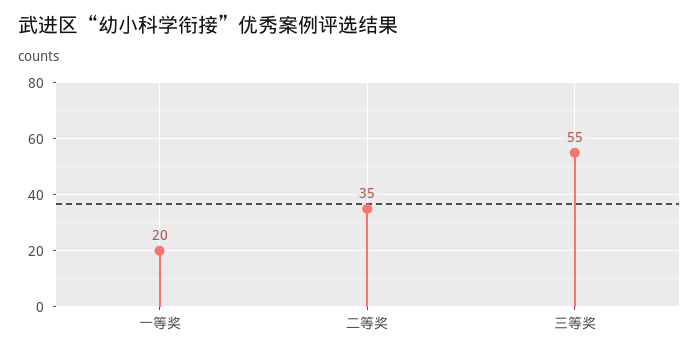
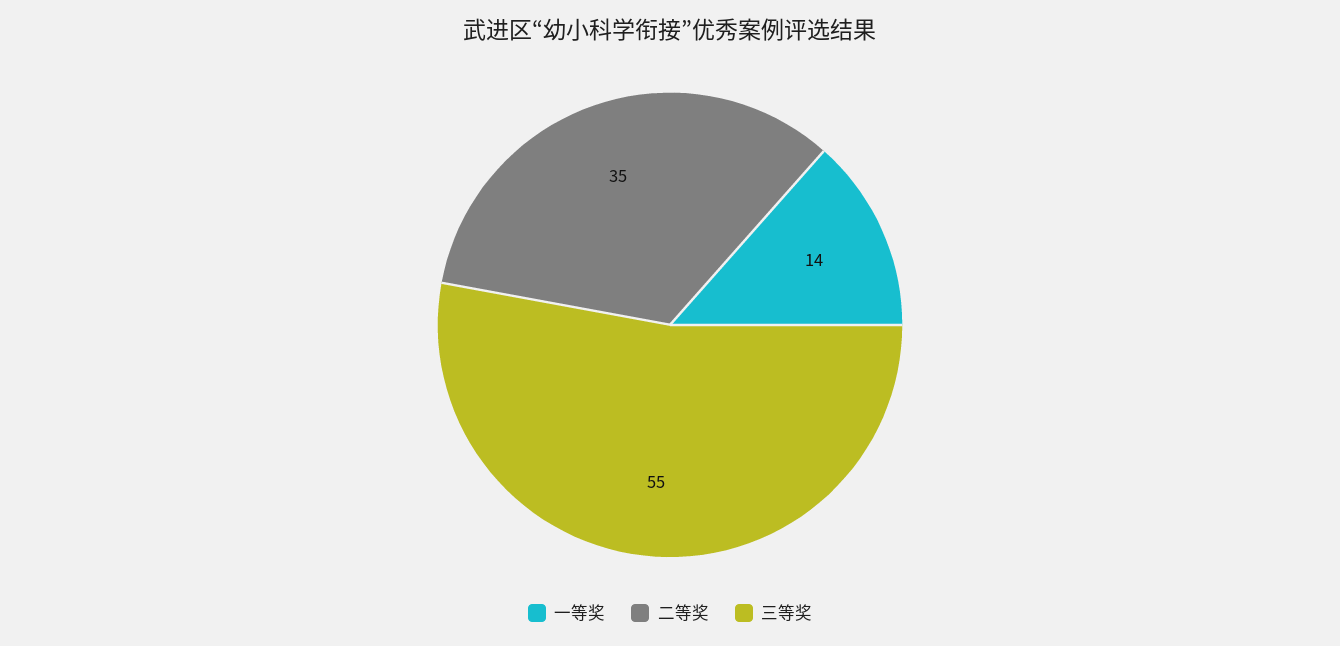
  {
-   "一等奖": 20,
+   "一等奖": 14,
    "二等奖": 35,
    "三等奖": 55
  }

